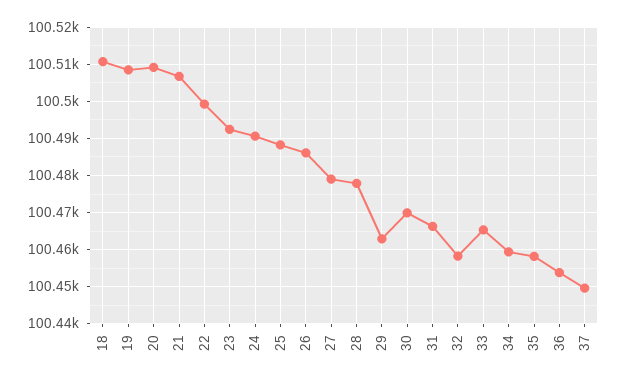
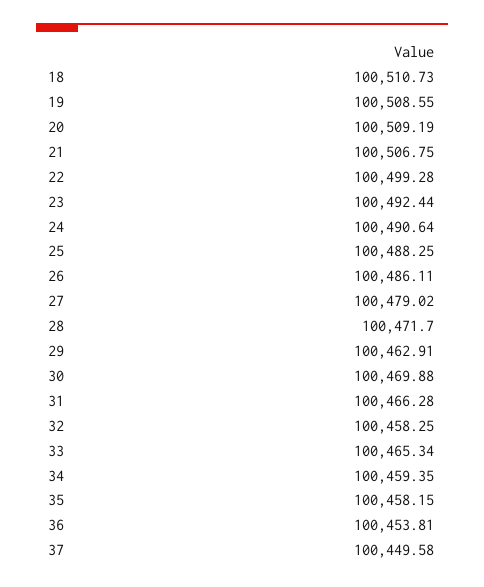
  {
    "18": 100510.73,
    "19": 100508.55,
    "20": 100509.19,
    "21": 100506.75,
    "22": 100499.28,
    "23": 100492.44,
    "24": 100490.64,
    "25": 100488.25,
    "26": 100486.11,
    "27": 100479.02,
-   "28": 100478,
+   "28": 100471.7,
    "29": 100462.91,
    "30": 100469.88,
    "31": 100466.28,
    "32": 100458.25,
    "33": 100465.34,
    "34": 100459.35,
    "35": 100458.15,
    "36": 100453.81,
    "37": 100449.58
  }

